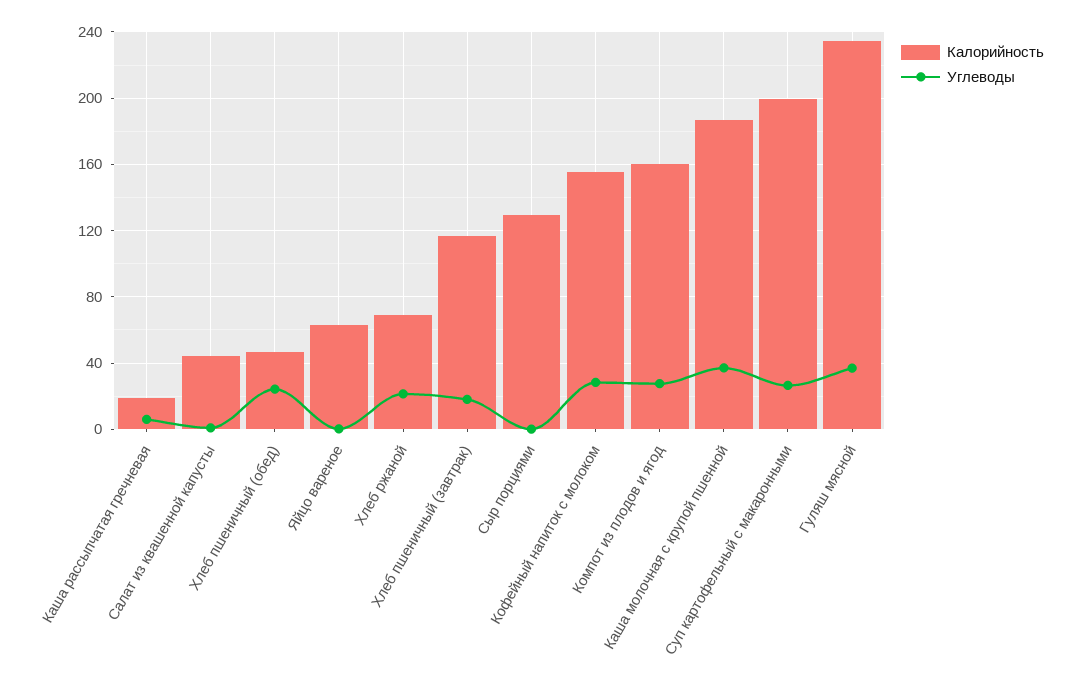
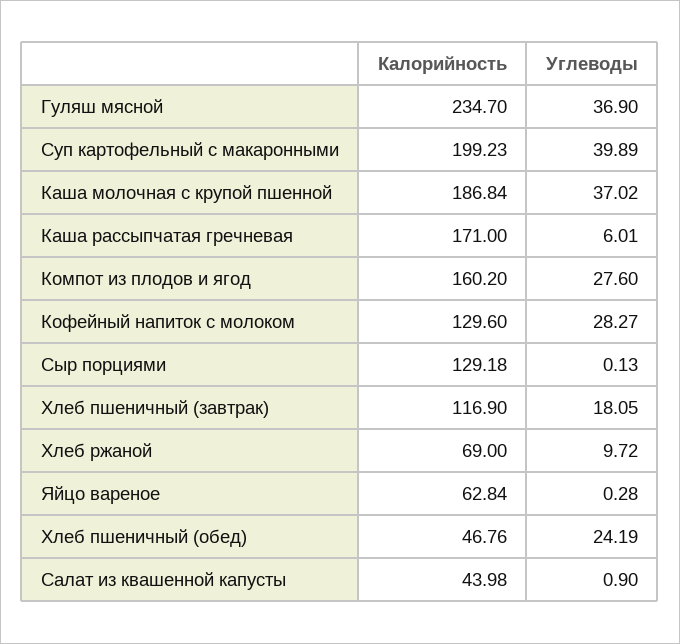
  {
    "Калорийность": {
-     "Каша рассыпчатая гречневая": 20,
+     "Каша рассыпчатая гречневая": 171,
      "Салат из квашенной капусты": 43.98,
      "Хлеб пшеничный (обед)": 46.76,
      "Яйцо вареное": 62.84,
      "Хлеб ржаной": 69,
      "Хлеб пшеничный (завтрак)": 116.9,
      "Сыр порциями": 129.18,
-     "Кофейный напиток с молоком": 155,
+     "Кофейный напиток с молоком": 129.6,
      "Компот из плодов и ягод": 160.2,
      "Каша молочная с крупой пшенной": 186.84,
      "Суп картофельный с макаронными": 199.23,
      "Гуляш мясной": 234.7
    },
    "Углеводы": {
      "Каша рассыпчатая гречневая": 6.01,
      "Салат из квашенной капусты": 0.9,
      "Хлеб пшеничный (обед)": 24.19,
      "Яйцо вареное": 0.28,
-     "Хлеб ржаной": 20,
+     "Хлеб ржаной": 9.72,
      "Хлеб пшеничный (завтрак)": 18.05,
      "Сыр порциями": 0.13,
      "Кофейный напиток с молоком": 28.27,
      "Компот из плодов и ягод": 27.6,
      "Каша молочная с крупой пшенной": 37.02,
-     "Суп картофельный с макаронными": 25,
+     "Суп картофельный с макаронными": 39.89,
      "Гуляш мясной": 36.9
    }
  }

